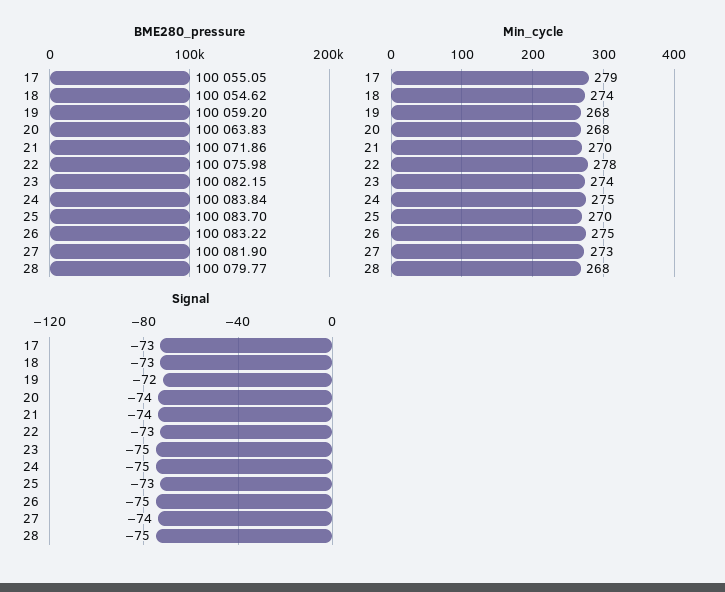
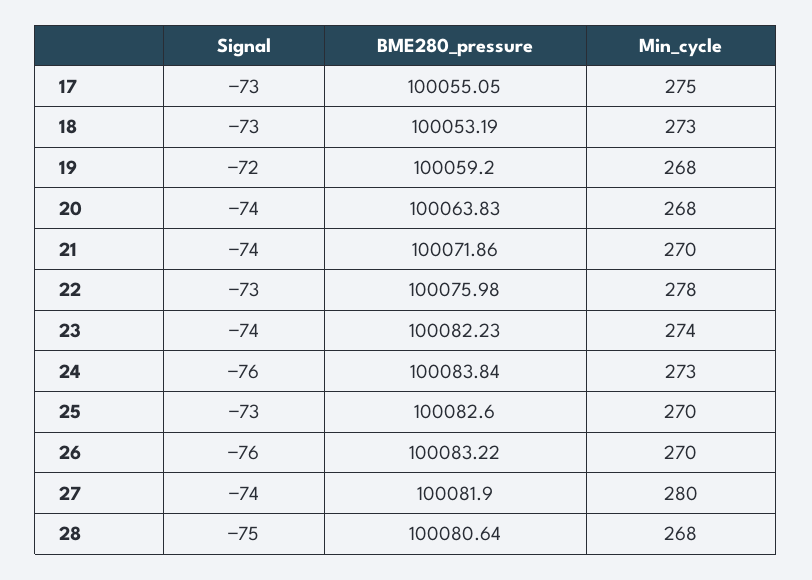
  {
    "BME280_pressure": {
      "17": 100055.05,
-     "18": 100054.62,
+     "18": 100053.19,
      "19": 100059.2,
      "20": 100063.83,
      "21": 100071.86,
      "22": 100075.98,
-     "23": 100082.15,
+     "23": 100082.23,
      "24": 100083.84,
-     "25": 100083.7,
+     "25": 100082.6,
      "26": 100083.22,
      "27": 100081.9,
-     "28": 100079.77
+     "28": 100080.64
    },
    "Min_cycle": {
-     "17": 279,
+     "17": 275,
-     "18": 274,
+     "18": 273,
      "19": 268,
      "20": 268,
      "21": 270,
      "22": 278,
      "23": 274,
-     "24": 275,
+     "24": 273,
      "25": 270,
-     "26": 275,
+     "26": 270,
-     "27": 273,
+     "27": 280,
      "28": 268
    },
    "Signal": {
      "17": -73,
      "18": -73,
      "19": -72,
      "20": -74,
      "21": -74,
      "22": -73,
-     "23": -75,
+     "23": -74,
-     "24": -75,
+     "24": -76,
      "25": -73,
-     "26": -75,
+     "26": -76,
      "27": -74,
      "28": -75
    }
  }

